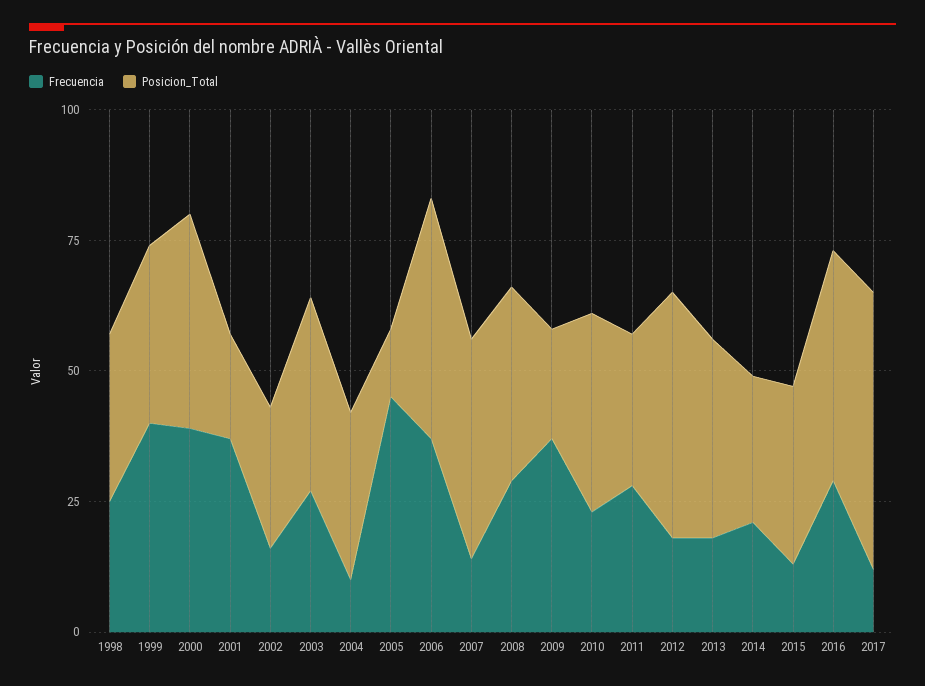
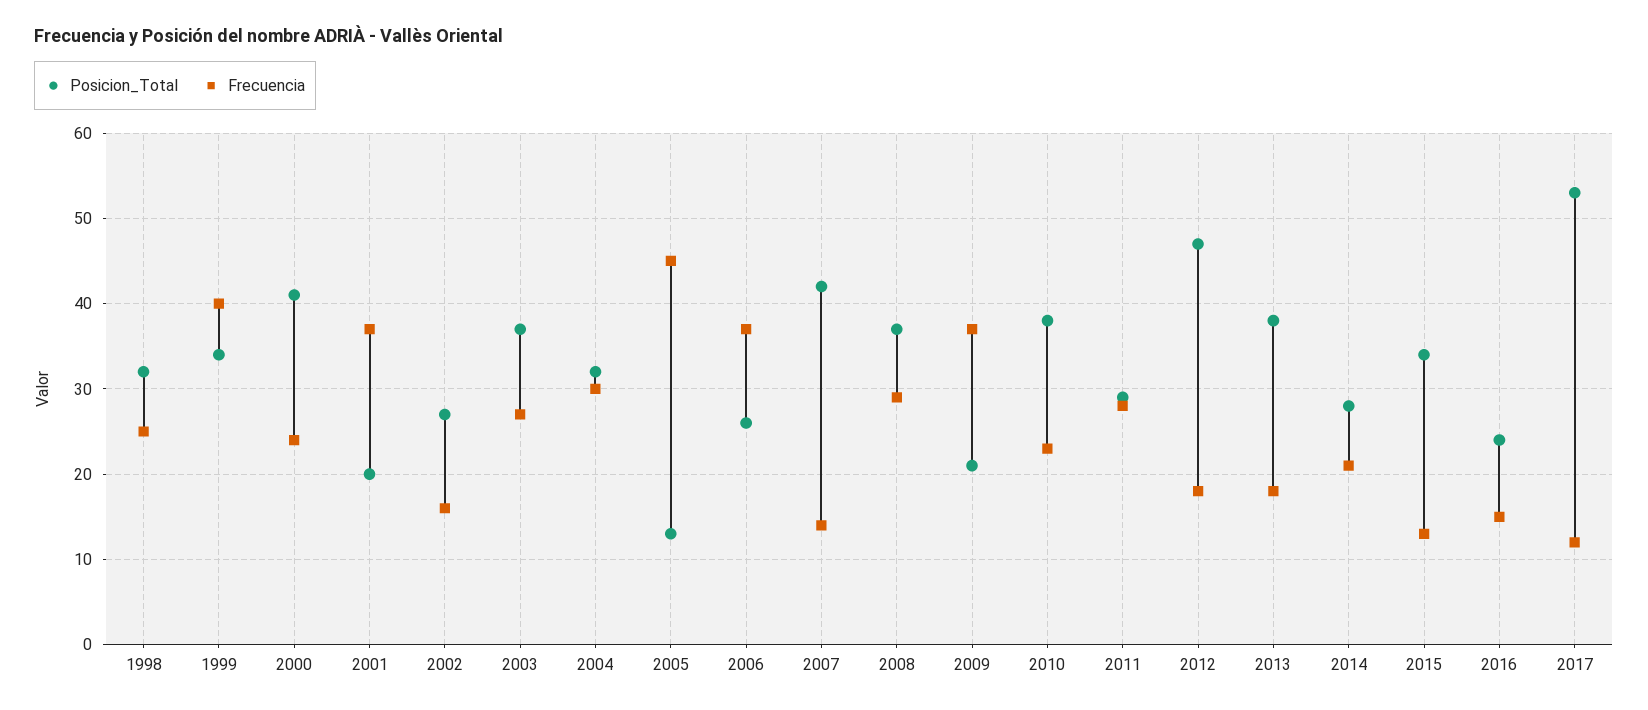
  {
    "Frecuencia": {
      "1998": 25,
      "1999": 40,
-     "2000": 40,
+     "2000": 24,
      "2001": 37,
      "2002": 16,
      "2003": 27,
-     "2004": 10,
+     "2004": 30,
      "2005": 45,
      "2006": 37,
      "2007": 14,
      "2008": 29,
      "2009": 37,
      "2010": 23,
      "2011": 28,
      "2012": 18,
      "2013": 18,
      "2014": 21,
      "2015": 13,
-     "2016": 30,
+     "2016": 15,
      "2017": 12
    },
    "Posicion_Total": {
      "1998": 32,
      "1999": 34,
      "2000": 41,
      "2001": 20,
      "2002": 27,
      "2003": 37,
      "2004": 32,
      "2005": 13,
-     "2006": 45,
+     "2006": 26,
      "2007": 42,
      "2008": 37,
      "2009": 21,
      "2010": 38,
      "2011": 29,
      "2012": 47,
      "2013": 38,
      "2014": 28,
      "2015": 34,
-     "2016": 45,
+     "2016": 24,
      "2017": 53
    }
  }

